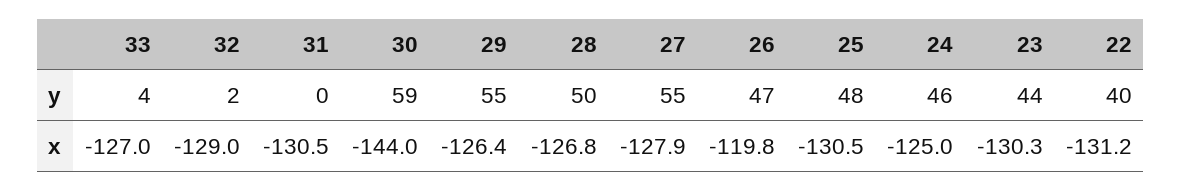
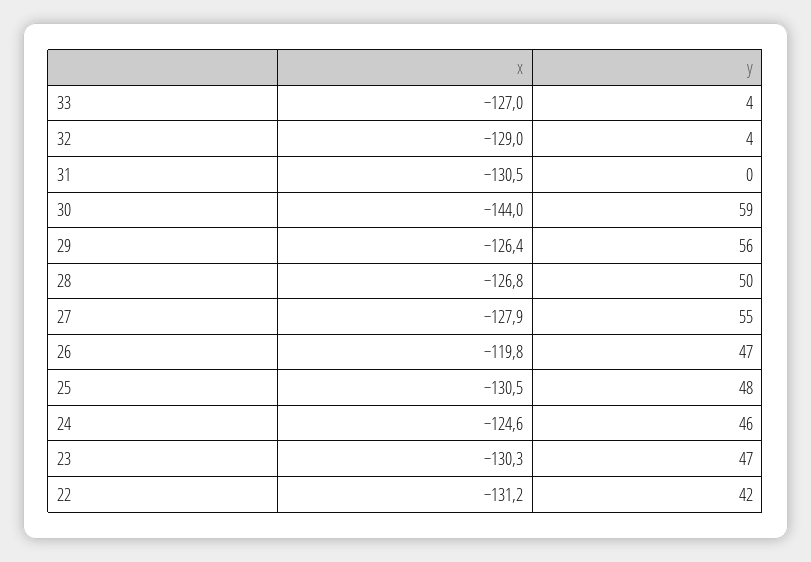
  {
    "33": {
      "y": 4,
      "x": -127
    },
    "32": {
-     "y": 2,
+     "y": 4,
      "x": -129
    },
    "31": {
      "y": 0,
      "x": -130.5
    },
    "30": {
      "y": 59,
      "x": -144
    },
    "29": {
-     "y": 55,
+     "y": 56,
      "x": -126.4
    },
    "28": {
      "y": 50,
      "x": -126.8
    },
    "27": {
      "y": 55,
      "x": -127.9
    },
    "26": {
      "y": 47,
      "x": -119.8
    },
    "25": {
      "y": 48,
      "x": -130.5
    },
    "24": {
      "y": 46,
-     "x": -125
+     "x": -124.6
    },
    "23": {
-     "y": 44,
+     "y": 47,
      "x": -130.3
    },
    "22": {
-     "y": 40,
+     "y": 42,
      "x": -131.2
    }
  }

